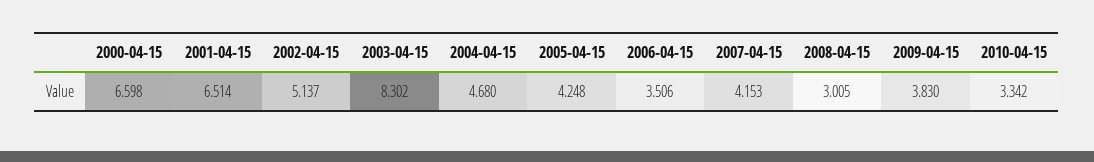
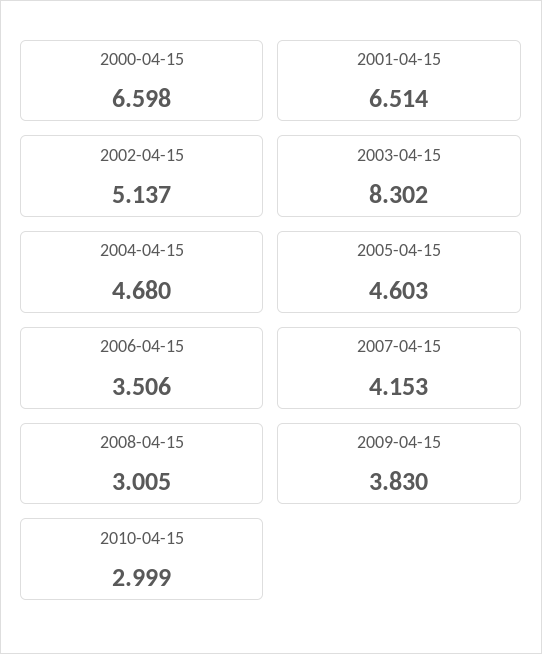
  {
    "2000-04-15": 6.598,
    "2001-04-15": 6.514,
    "2002-04-15": 5.137,
    "2003-04-15": 8.302,
    "2004-04-15": 4.68,
-   "2005-04-15": 4.248,
+   "2005-04-15": 4.603,
    "2006-04-15": 3.506,
    "2007-04-15": 4.153,
    "2008-04-15": 3.005,
    "2009-04-15": 3.83,
-   "2010-04-15": 3.342
+   "2010-04-15": 2.999
  }

